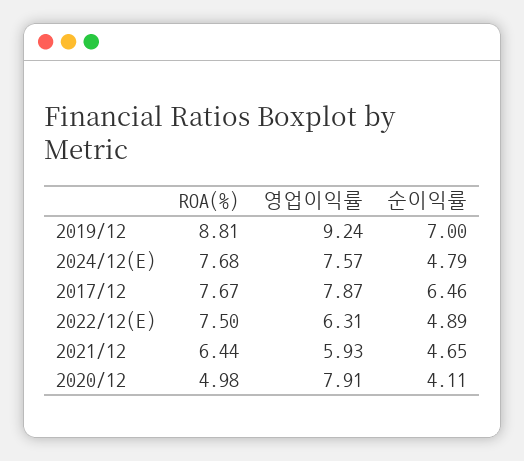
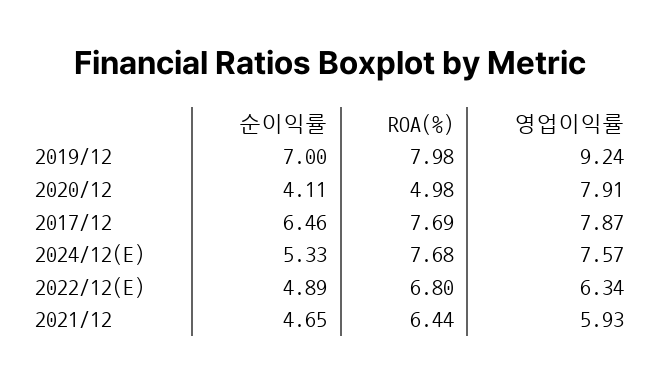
  {
    "ROA(%)": {
-     "2019/12": 8.81,
+     "2019/12": 7.98,
      "2024/12(E)": 7.68,
-     "2017/12": 7.67,
+     "2017/12": 7.69,
-     "2022/12(E)": 7.5,
+     "2022/12(E)": 6.8,
      "2021/12": 6.44,
      "2020/12": 4.98
    },
    "영업이익률": {
      "2019/12": 9.24,
      "2024/12(E)": 7.57,
      "2017/12": 7.87,
-     "2022/12(E)": 6.31,
+     "2022/12(E)": 6.34,
      "2021/12": 5.93,
      "2020/12": 7.91
    },
    "순이익률": {
      "2019/12": 7,
-     "2024/12(E)": 4.79,
+     "2024/12(E)": 5.33,
      "2017/12": 6.46,
      "2022/12(E)": 4.89,
      "2021/12": 4.65,
      "2020/12": 4.11
    }
  }

